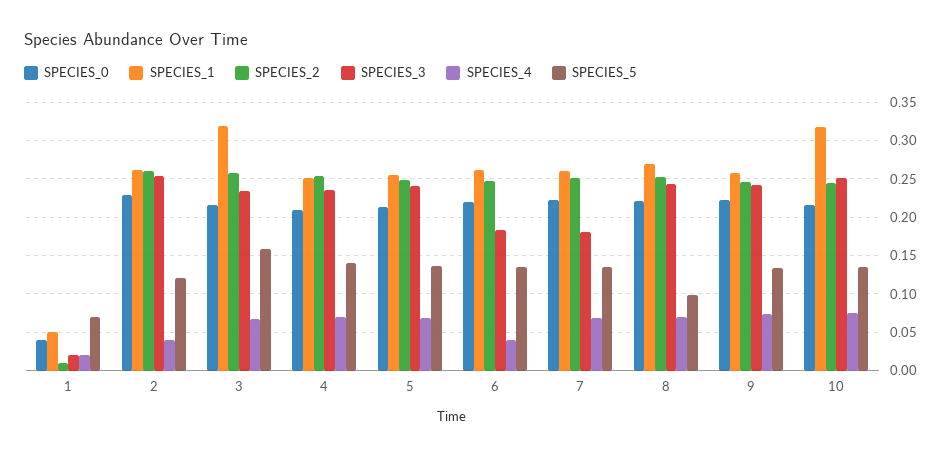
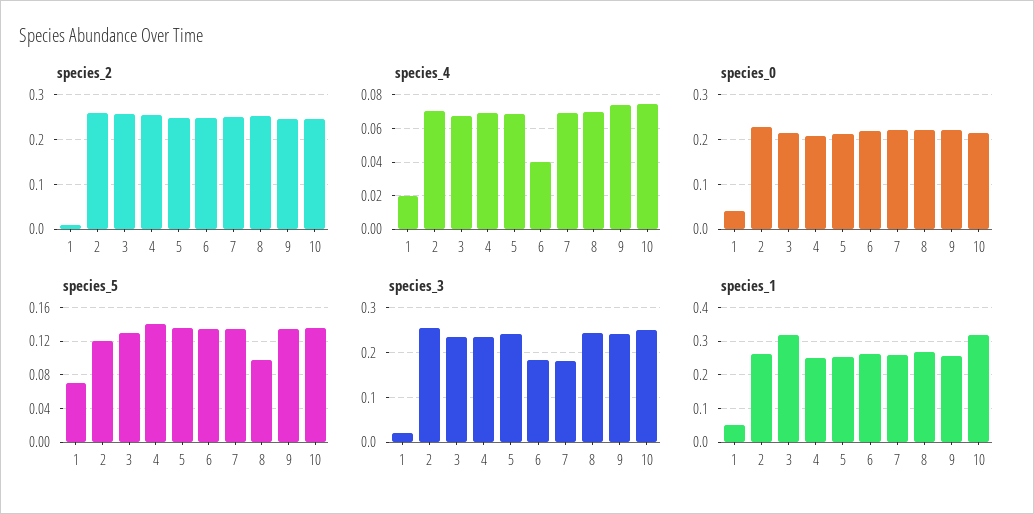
  {
    "SPECIES_0": {
      "1": 0.04,
      "2": 0.23,
      "3": 0.22,
      "4": 0.21,
      "5": 0.21,
      "6": 0.22,
      "7": 0.22,
      "8": 0.22,
      "9": 0.22,
      "10": 0.22
    },
    "SPECIES_1": {
      "1": 0.05,
      "2": 0.26,
      "3": 0.32,
      "4": 0.25,
      "5": 0.25,
      "6": 0.26,
      "7": 0.26,
      "8": 0.27,
      "9": 0.26,
      "10": 0.32
    },
    "SPECIES_2": {
      "1": 0.01,
      "2": 0.26,
      "3": 0.26,
      "4": 0.25,
      "5": 0.25,
      "6": 0.25,
      "7": 0.25,
      "8": 0.25,
      "9": 0.25,
      "10": 0.25
    },
    "SPECIES_3": {
      "1": 0.02,
      "2": 0.25,
      "3": 0.23,
      "4": 0.24,
      "5": 0.24,
      "6": 0.18,
      "7": 0.18,
      "8": 0.24,
      "9": 0.24,
      "10": 0.25
    },
    "SPECIES_4": {
      "1": 0.02,
-     "2": 0.04,
+     "2": 0.07,
      "3": 0.065,
      "4": 0.07,
      "5": 0.07,
      "6": 0.04,
      "7": 0.07,
      "8": 0.07,
      "9": 0.075,
      "10": 0.075
    },
    "SPECIES_5": {
      "1": 0.07,
      "2": 0.12,
-     "3": 0.16,
+     "3": 0.13,
      "4": 0.14,
      "5": 0.14,
      "6": 0.14,
      "7": 0.14,
      "8": 0.1,
      "9": 0.13,
      "10": 0.14
    }
  }

